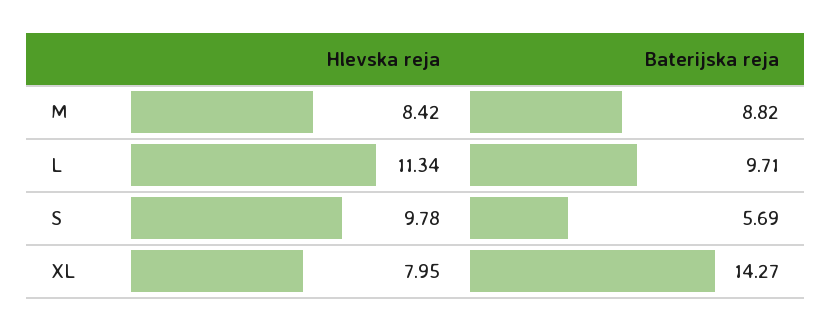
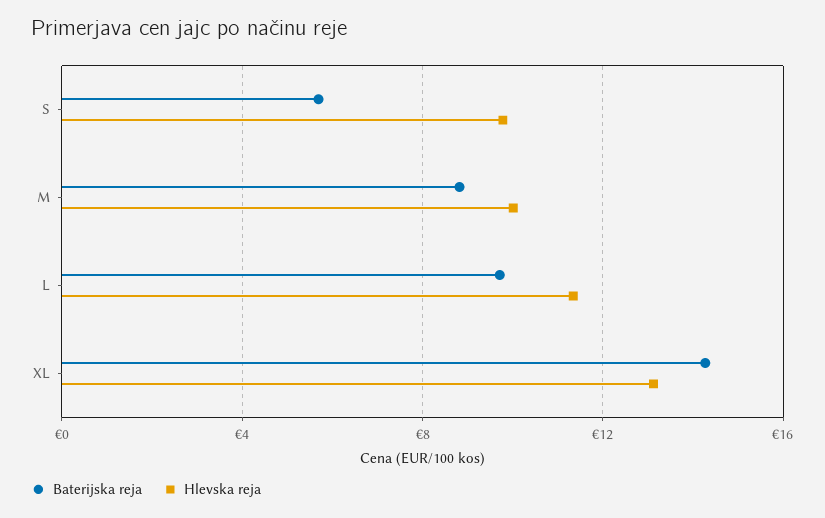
  {
    "Hlevska reja": {
-     "M": 8.42,
+     "M": 10,
      "L": 11.34,
      "S": 9.78,
-     "XL": 7.95
+     "XL": 13
    },
    "Baterijska reja": {
      "M": 8.82,
      "L": 9.71,
      "S": 5.69,
      "XL": 14.27
    }
  }

